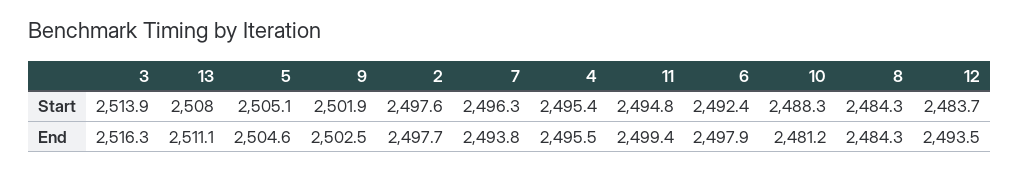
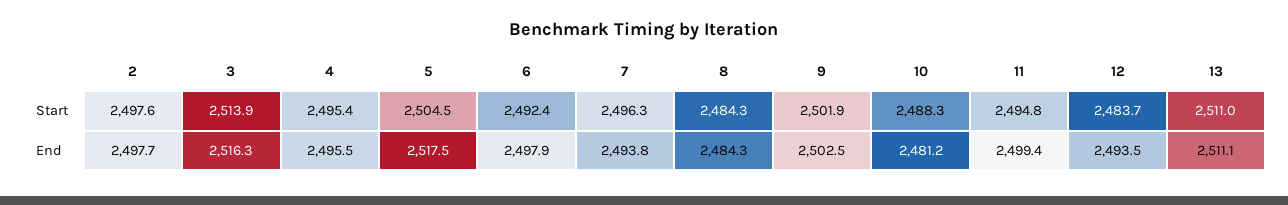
  {
    "3": {
      "Start": 2513.9,
      "End": 2516.3
    },
    "13": {
-     "Start": 2508,
+     "Start": 2511,
      "End": 2511.1
    },
    "5": {
-     "Start": 2505.1,
+     "Start": 2504.5,
-     "End": 2504.6
+     "End": 2517.5
    },
    "9": {
      "Start": 2501.9,
      "End": 2502.5
    },
    "2": {
      "Start": 2497.6,
      "End": 2497.7
    },
    "7": {
      "Start": 2496.3,
      "End": 2493.8
    },
    "4": {
      "Start": 2495.4,
      "End": 2495.5
    },
    "11": {
      "Start": 2494.8,
      "End": 2499.4
    },
    "6": {
      "Start": 2492.4,
      "End": 2497.9
    },
    "10": {
      "Start": 2488.3,
      "End": 2481.2
    },
    "8": {
      "Start": 2484.3,
      "End": 2484.3
    },
    "12": {
      "Start": 2483.7,
      "End": 2493.5
    }
  }

